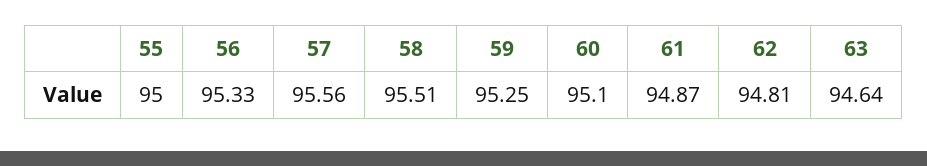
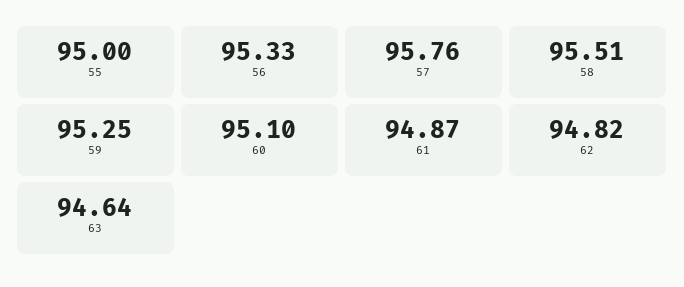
  {
    "55": 95,
    "56": 95.33,
-   "57": 95.56,
+   "57": 95.76,
    "58": 95.51,
    "59": 95.25,
    "60": 95.1,
    "61": 94.87,
-   "62": 94.81,
+   "62": 94.82,
    "63": 94.64
  }

